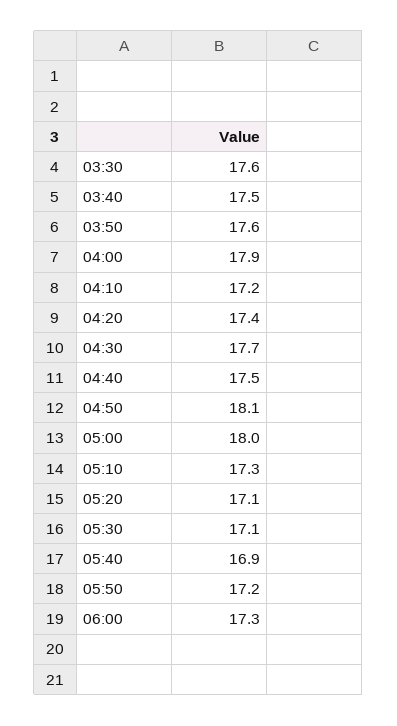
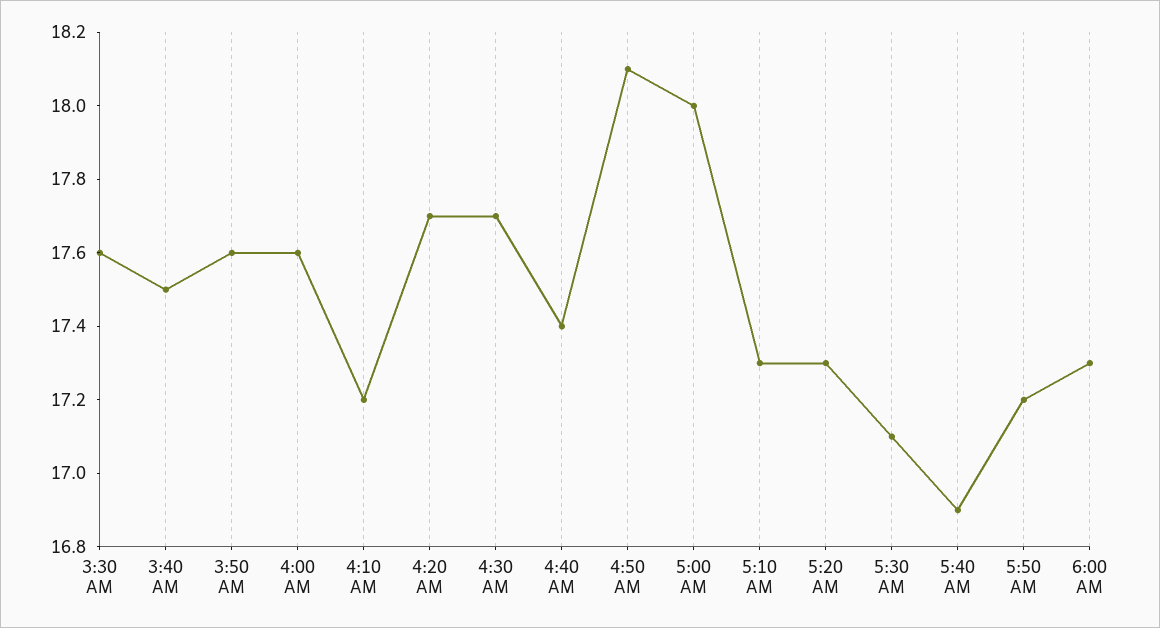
  {
    "03:30": 17.6,
    "03:40": 17.5,
    "03:50": 17.6,
-   "04:00": 17.9,
+   "04:00": 17.6,
    "04:10": 17.2,
-   "04:20": 17.4,
+   "04:20": 17.7,
    "04:30": 17.7,
-   "04:40": 17.5,
+   "04:40": 17.4,
    "04:50": 18.1,
    "05:00": 18,
    "05:10": 17.3,
-   "05:20": 17.1,
+   "05:20": 17.3,
    "05:30": 17.1,
    "05:40": 16.9,
    "05:50": 17.2,
    "06:00": 17.3
  }

